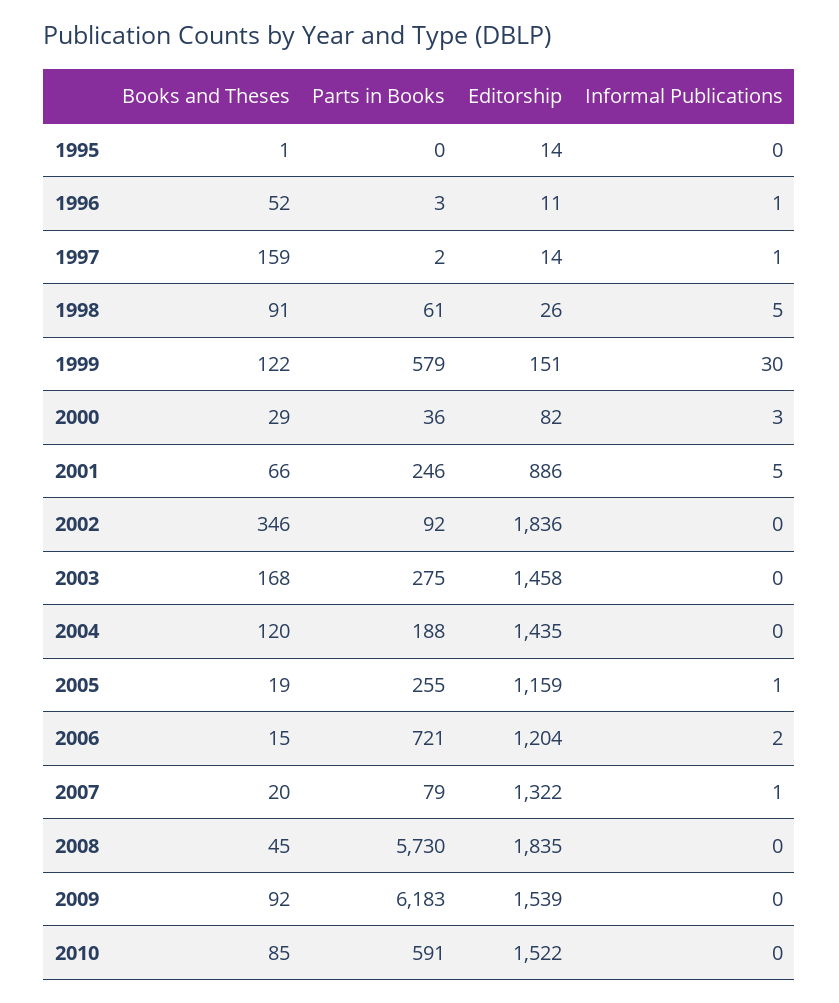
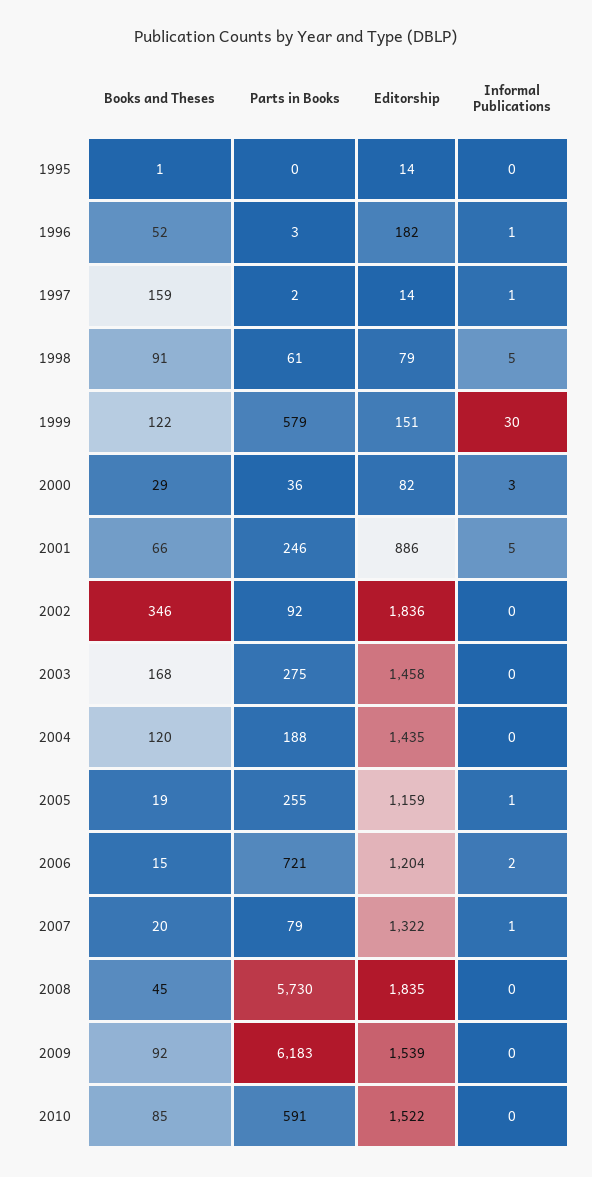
  {
    "Books and Theses": {
      "1995": 1,
      "1996": 52,
      "1997": 159,
      "1998": 91,
      "1999": 122,
      "2000": 29,
      "2001": 66,
      "2002": 346,
      "2003": 168,
      "2004": 120,
      "2005": 19,
      "2006": 15,
      "2007": 20,
      "2008": 45,
      "2009": 92,
      "2010": 85
    },
    "Parts in Books": {
      "1995": 0,
      "1996": 3,
      "1997": 2,
      "1998": 61,
      "1999": 579,
      "2000": 36,
      "2001": 246,
      "2002": 92,
      "2003": 275,
      "2004": 188,
      "2005": 255,
      "2006": 721,
      "2007": 79,
      "2008": 5730,
      "2009": 6183,
      "2010": 591
    },
    "Editorship": {
      "1995": 14,
-     "1996": 11,
+     "1996": 182,
      "1997": 14,
-     "1998": 26,
+     "1998": 79,
      "1999": 151,
      "2000": 82,
      "2001": 886,
      "2002": 1836,
      "2003": 1458,
      "2004": 1435,
      "2005": 1159,
      "2006": 1204,
      "2007": 1322,
      "2008": 1835,
      "2009": 1539,
      "2010": 1522
    },
    "Informal Publications": {
      "1995": 0,
      "1996": 1,
      "1997": 1,
      "1998": 5,
      "1999": 30,
      "2000": 3,
      "2001": 5,
      "2002": 0,
      "2003": 0,
      "2004": 0,
      "2005": 1,
      "2006": 2,
      "2007": 1,
      "2008": 0,
      "2009": 0,
      "2010": 0
    }
  }

